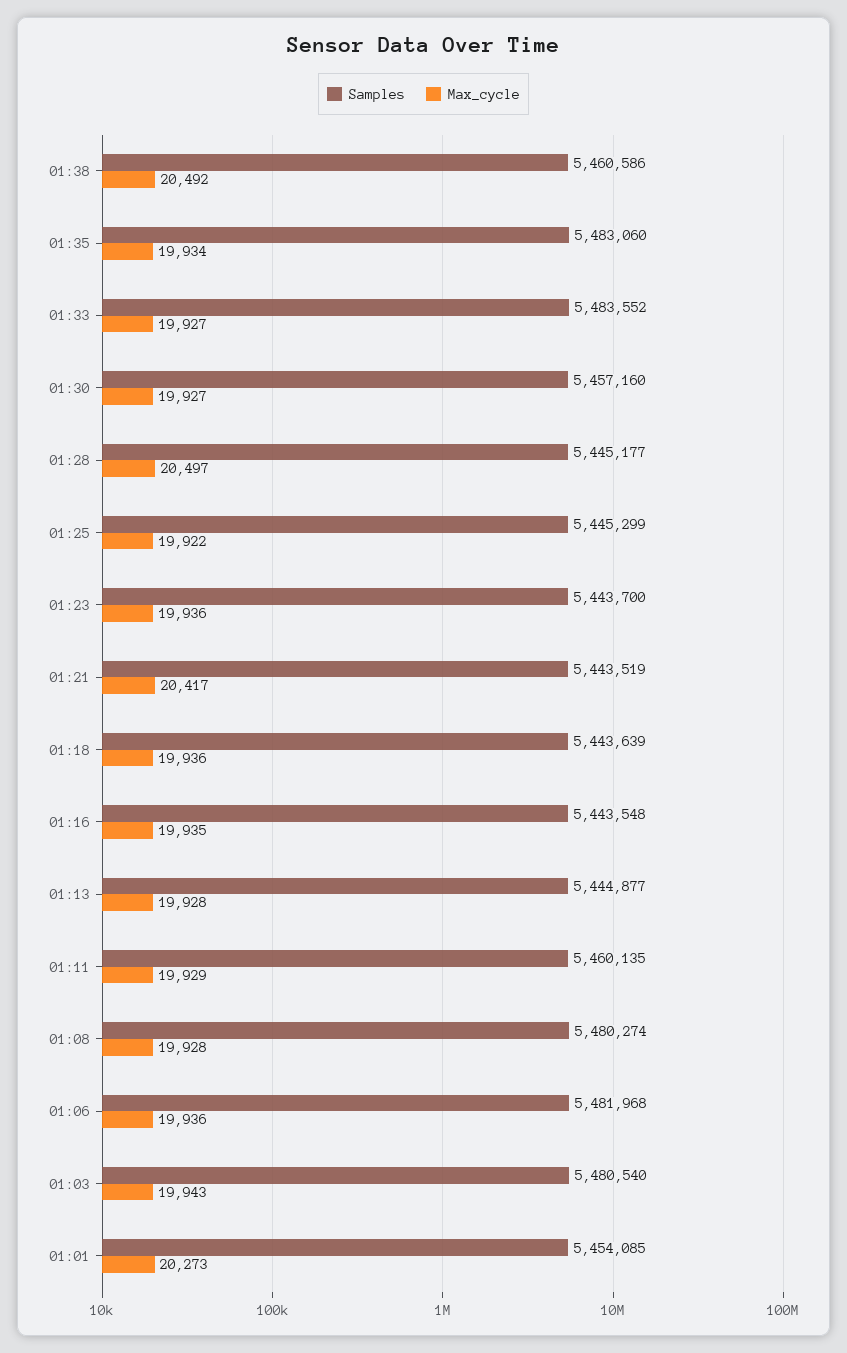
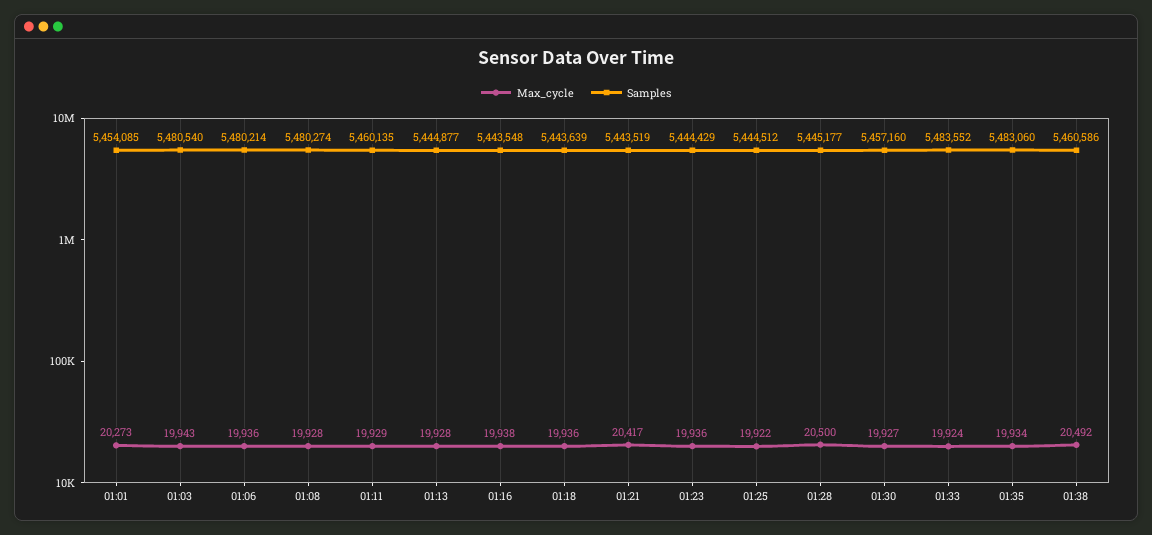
  {
    "Samples": {
      "01:38": 5460586,
      "01:35": 5483060,
      "01:33": 5483552,
      "01:30": 5457160,
      "01:28": 5445177,
-     "01:25": 5445299,
+     "01:25": 5444512,
-     "01:23": 5443700,
+     "01:23": 5444429,
      "01:21": 5443519,
      "01:18": 5443639,
      "01:16": 5443548,
      "01:13": 5444877,
      "01:11": 5460135,
      "01:08": 5480274,
-     "01:06": 5481968,
+     "01:06": 5480214,
      "01:03": 5480540,
      "01:01": 5454085
    },
    "Max_cycle": {
      "01:38": 20492,
      "01:35": 19934,
-     "01:33": 19927,
+     "01:33": 19924,
      "01:30": 19927,
-     "01:28": 20497,
+     "01:28": 20500,
      "01:25": 19922,
      "01:23": 19936,
      "01:21": 20417,
      "01:18": 19936,
-     "01:16": 19935,
+     "01:16": 19938,
      "01:13": 19928,
      "01:11": 19929,
      "01:08": 19928,
      "01:06": 19936,
      "01:03": 19943,
      "01:01": 20273
    }
  }

